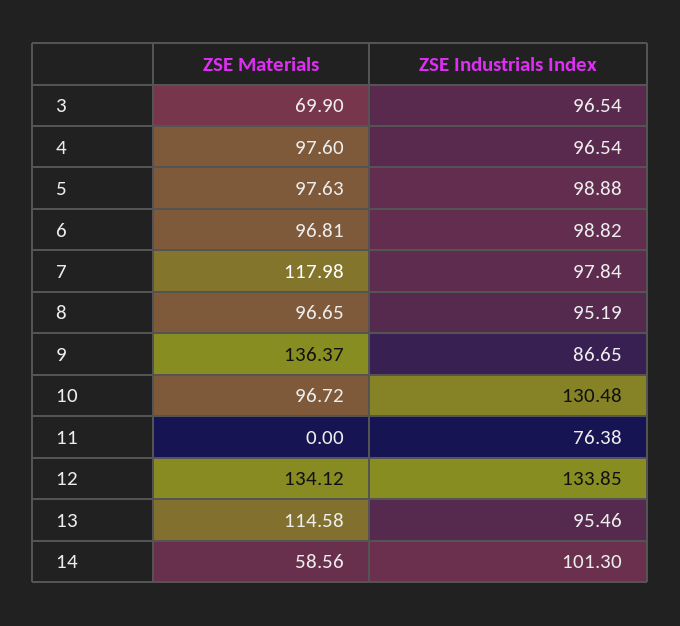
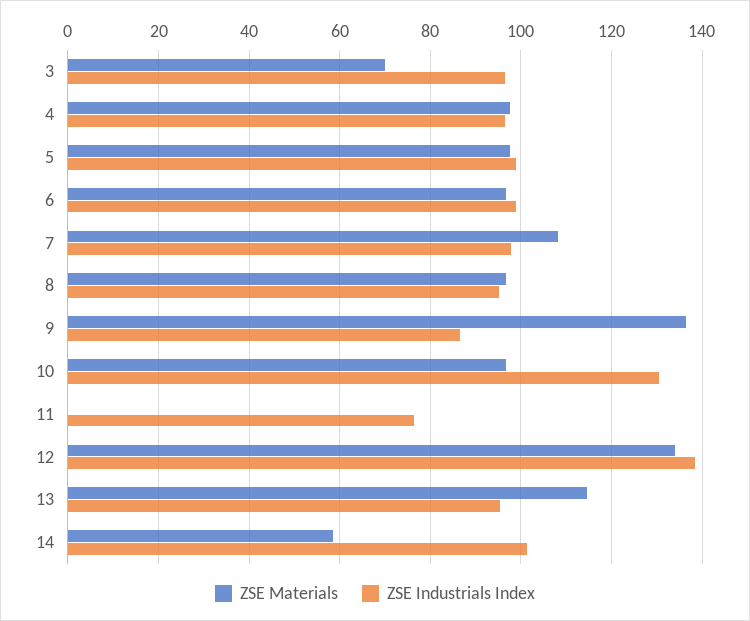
  {
    "ZSE Materials": {
      "3": 69.9,
      "4": 97.6,
      "5": 97.63,
      "6": 96.81,
-     "7": 117.98,
+     "7": 108,
      "8": 96.65,
      "9": 136.37,
      "10": 96.72,
      "11": 0,
      "12": 134.12,
      "13": 114.58,
      "14": 58.56
    },
    "ZSE Industrials Index": {
      "3": 96.54,
      "4": 96.54,
      "5": 98.88,
      "6": 98.82,
      "7": 97.84,
      "8": 95.19,
      "9": 86.65,
      "10": 130.48,
      "11": 76.38,
-     "12": 133.85,
+     "12": 138,
      "13": 95.46,
      "14": 101.3
    }
  }

